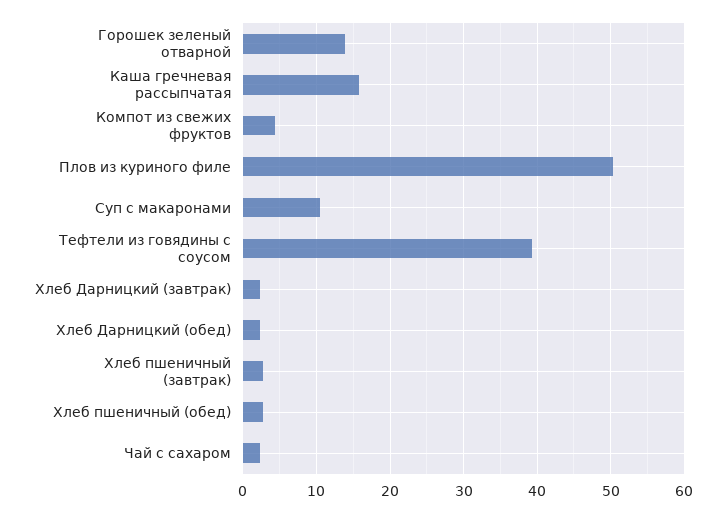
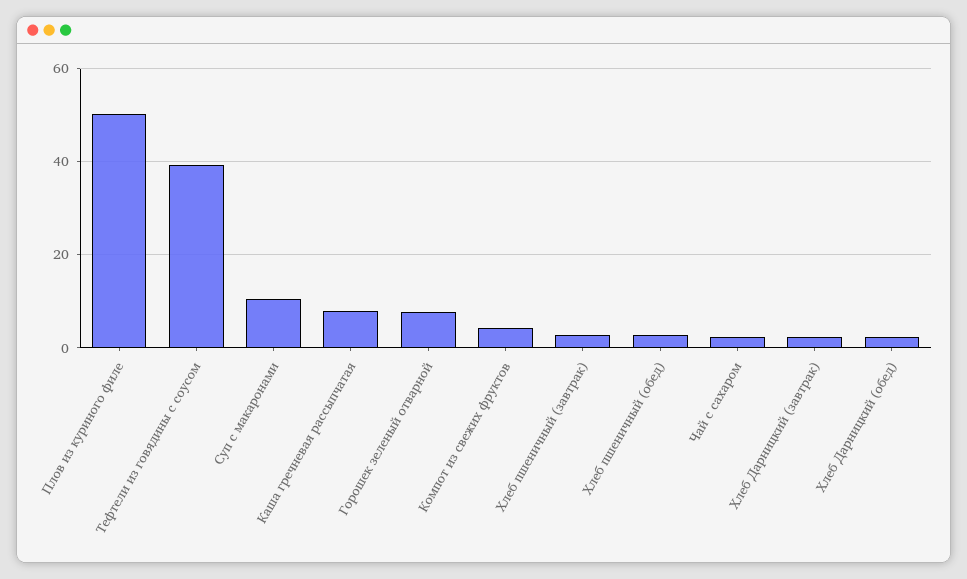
  {
-   "Горошек зеленый отварной": 14,
+   "Горошек зеленый отварной": 8,
-   "Каша гречневая рассыпчатая": 16,
+   "Каша гречневая рассыпчатая": 8,
    "Компот из свежих фруктов": 4,
    "Плов из куриного филе": 50,
    "Суп с макаронами": 10,
    "Тефтели из говядины с соусом": 39,
    "Хлеб Дарницкий (завтрак)": 2,
    "Хлеб Дарницкий (обед)": 2,
    "Хлеб пшеничный (завтрак)": 3,
    "Хлеб пшеничный (обед)": 3,
    "Чай с сахаром": 2
  }

